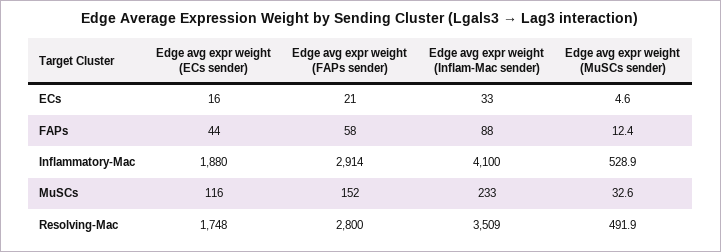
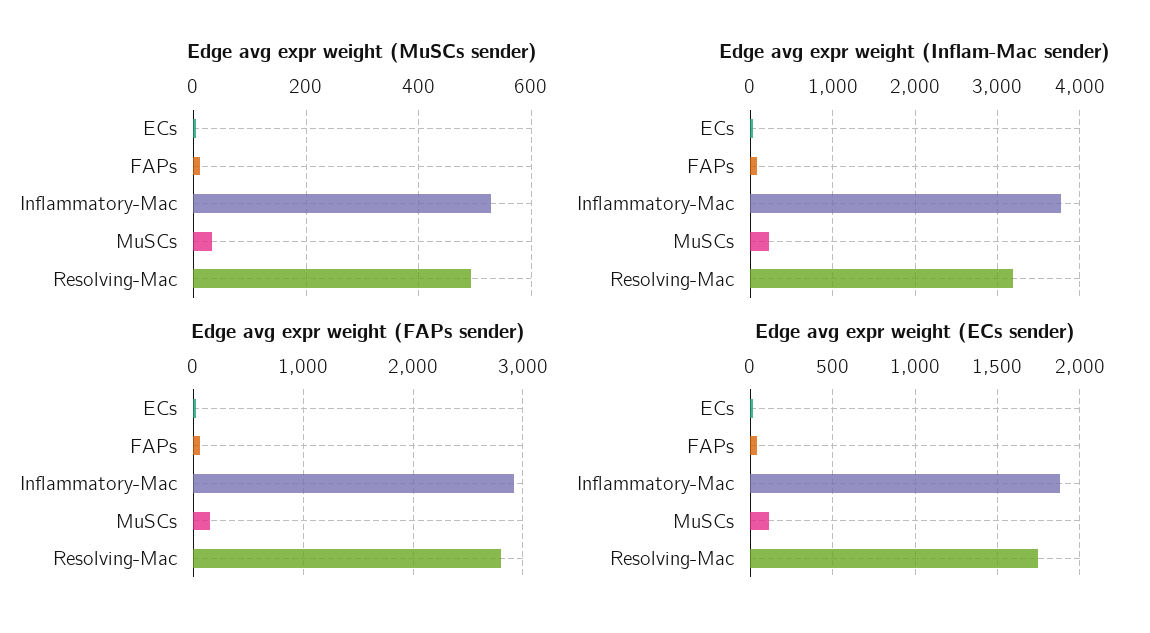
  {
    "Edge avg expr weight (ECs sender)": {
      "ECs": 16,
      "FAPs": 44,
      "Inflammatory-Mac": 1880,
      "MuSCs": 116,
      "Resolving-Mac": 1748
    },
    "Edge avg expr weight (FAPs sender)": {
      "ECs": 21,
      "FAPs": 58,
      "Inflammatory-Mac": 2914,
      "MuSCs": 152,
      "Resolving-Mac": 2800
    },
    "Edge avg expr weight (Inflam-Mac sender)": {
      "ECs": 33,
      "FAPs": 88,
-     "Inflammatory-Mac": 4100,
+     "Inflammatory-Mac": 3800,
      "MuSCs": 233,
-     "Resolving-Mac": 3509
+     "Resolving-Mac": 3200
    },
    "Edge avg expr weight (MuSCs sender)": {
      "ECs": 4.6,
      "FAPs": 12.4,
      "Inflammatory-Mac": 528.9,
      "MuSCs": 32.6,
      "Resolving-Mac": 491.9
    }
  }

